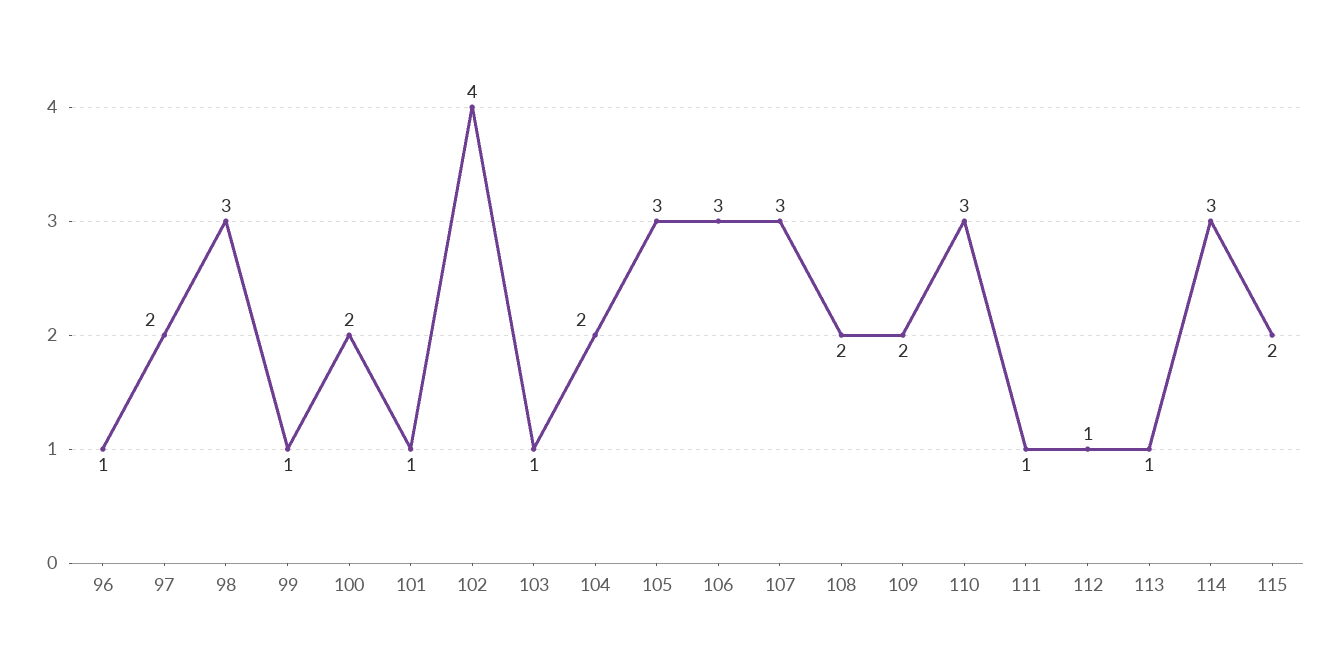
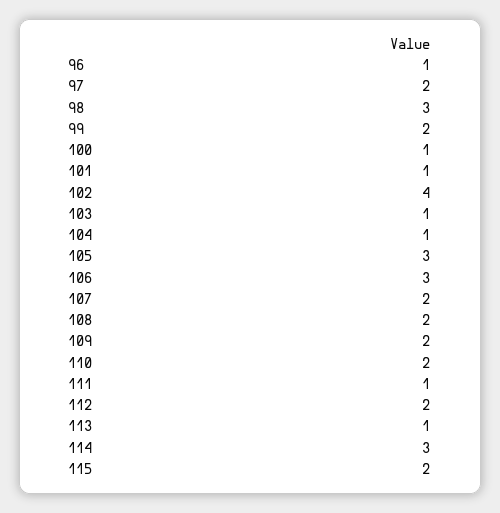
  {
    "96": 1,
    "97": 2,
    "98": 3,
-   "99": 1,
+   "99": 2,
-   "100": 2,
+   "100": 1,
    "101": 1,
    "102": 4,
    "103": 1,
-   "104": 2,
+   "104": 1,
    "105": 3,
    "106": 3,
-   "107": 3,
+   "107": 2,
    "108": 2,
    "109": 2,
-   "110": 3,
+   "110": 2,
    "111": 1,
-   "112": 1,
+   "112": 2,
    "113": 1,
    "114": 3,
    "115": 2
  }

